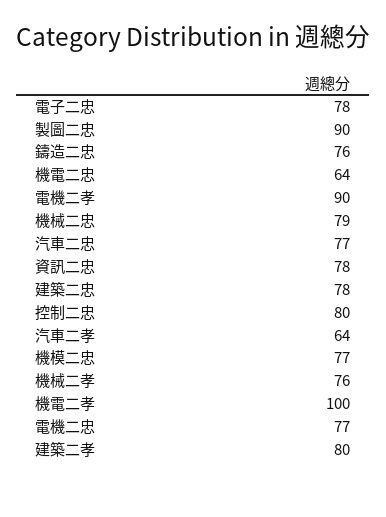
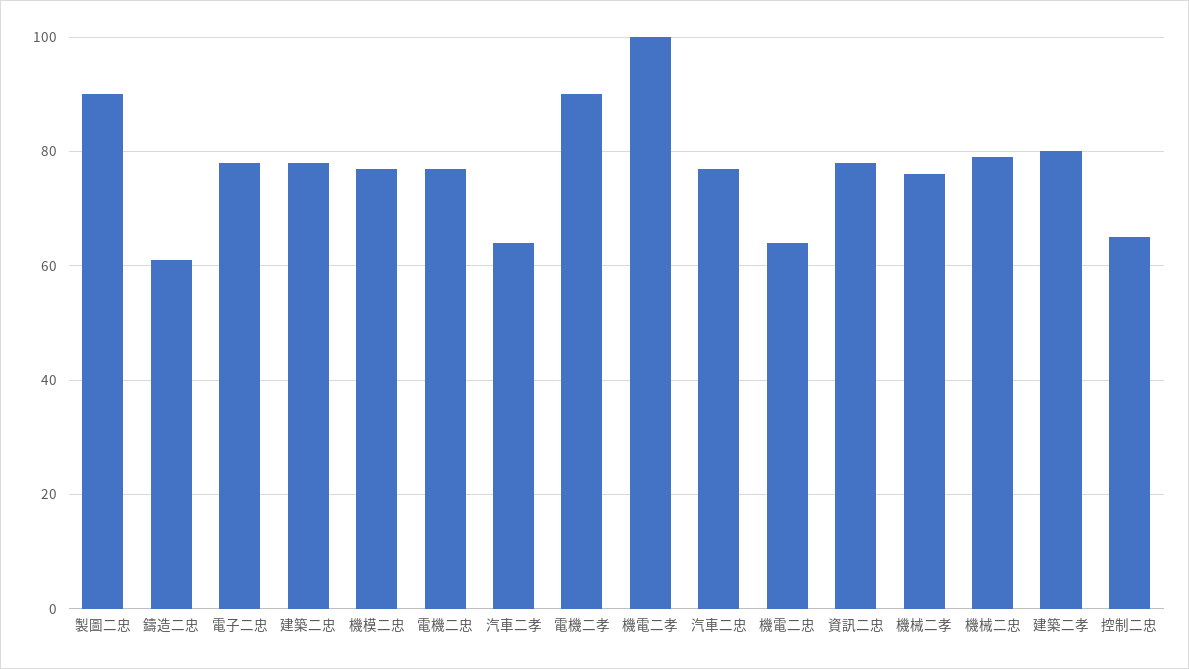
  {
    "電子二忠": 78,
    "製圖二忠": 90,
-   "鑄造二忠": 76,
+   "鑄造二忠": 60,
    "機電二忠": 64,
    "電機二孝": 90,
    "機械二忠": 79,
    "汽車二忠": 77,
    "資訊二忠": 78,
    "建築二忠": 78,
-   "控制二忠": 80,
+   "控制二忠": 65,
    "汽車二孝": 64,
    "機模二忠": 77,
    "機械二孝": 76,
    "機電二孝": 100,
    "電機二忠": 77,
    "建築二孝": 80
  }

